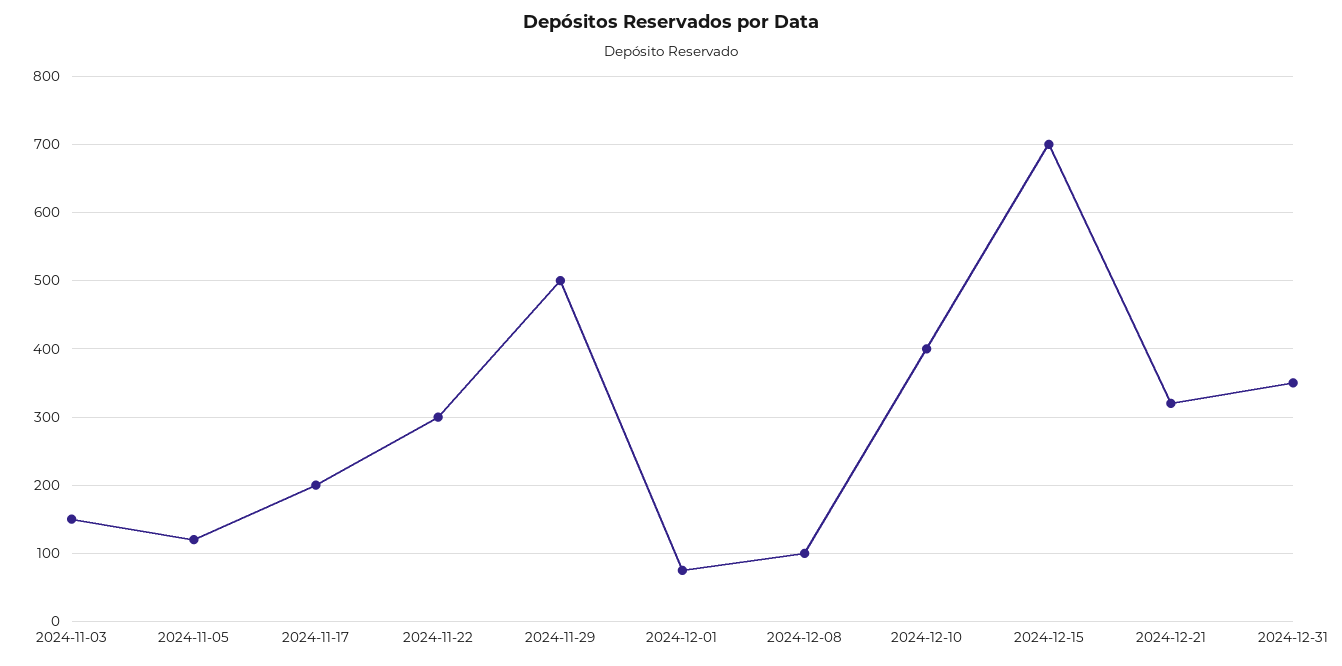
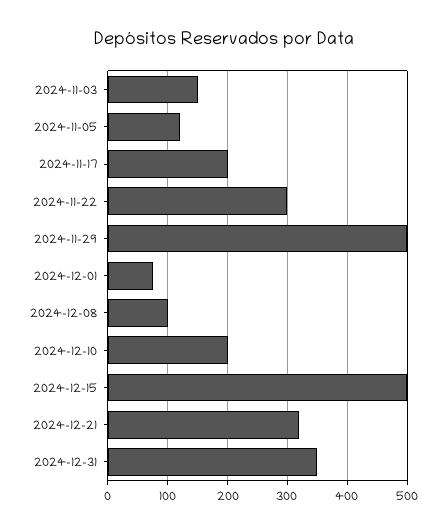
  {
    "2024-11-03": 150,
    "2024-11-05": 120,
    "2024-11-17": 200,
    "2024-11-22": 300,
    "2024-11-29": 500,
    "2024-12-01": 80,
    "2024-12-08": 100,
-   "2024-12-10": 400,
+   "2024-12-10": 200,
-   "2024-12-15": 700,
+   "2024-12-15": 500,
    "2024-12-21": 320,
    "2024-12-31": 350
  }

